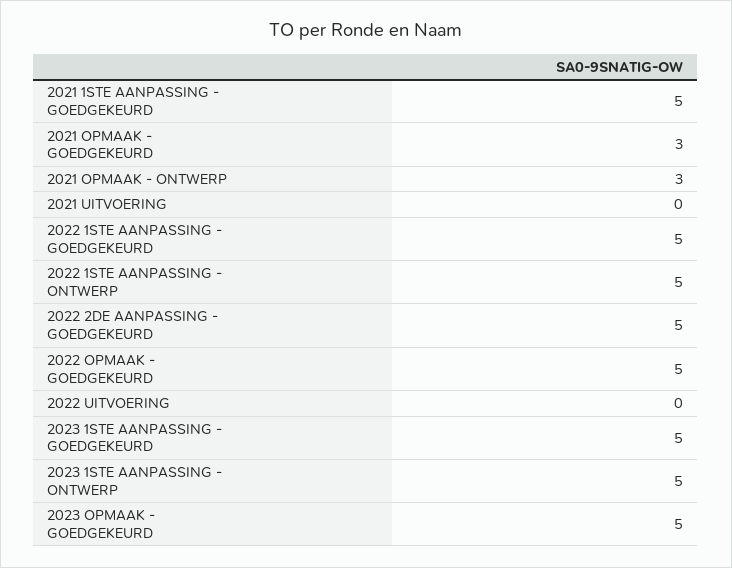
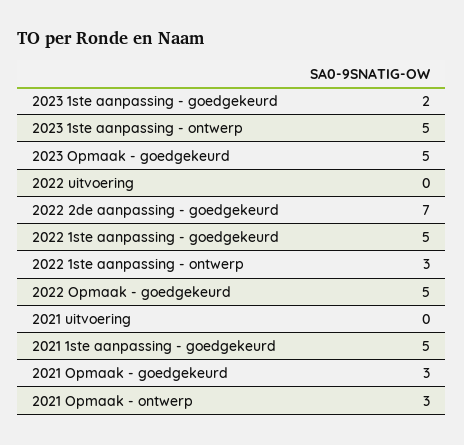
  {
    "2021 1STE AANPASSING - GOEDGEKEURD": 5,
    "2021 OPMAAK - GOEDGEKEURD": 3,
    "2021 OPMAAK - ONTWERP": 3,
    "2021 UITVOERING": 0,
    "2022 1STE AANPASSING - GOEDGEKEURD": 5,
-   "2022 1STE AANPASSING - ONTWERP": 5,
+   "2022 1STE AANPASSING - ONTWERP": 3,
-   "2022 2DE AANPASSING - GOEDGEKEURD": 5,
+   "2022 2DE AANPASSING - GOEDGEKEURD": 7,
    "2022 OPMAAK - GOEDGEKEURD": 5,
    "2022 UITVOERING": 0,
-   "2023 1STE AANPASSING - GOEDGEKEURD": 5,
+   "2023 1STE AANPASSING - GOEDGEKEURD": 2,
    "2023 1STE AANPASSING - ONTWERP": 5,
    "2023 OPMAAK - GOEDGEKEURD": 5
  }

